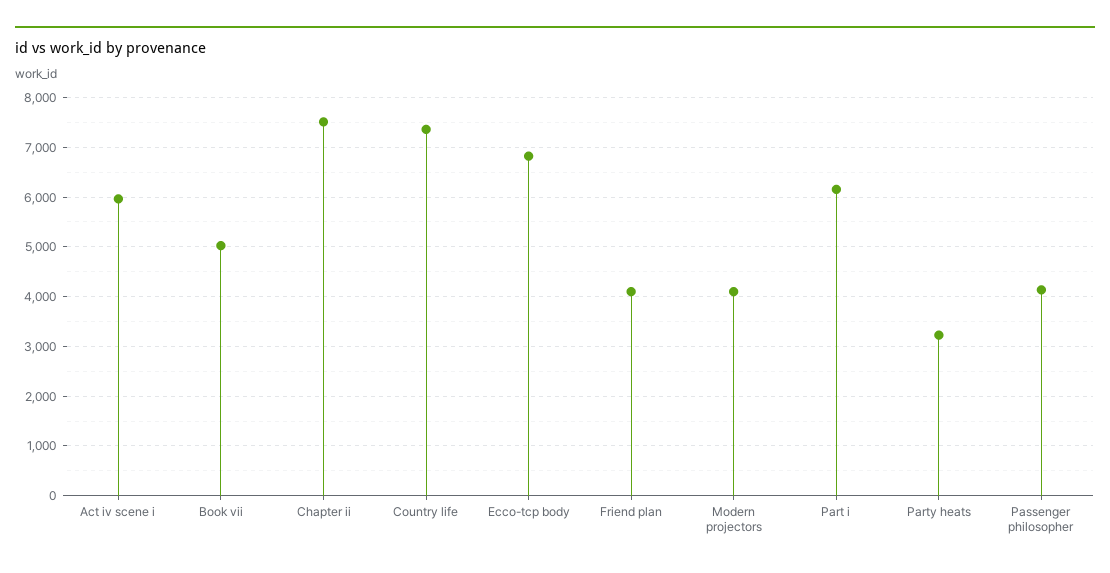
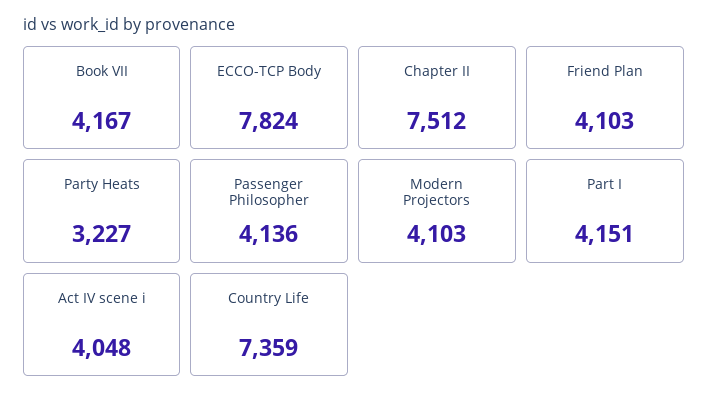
  {
-   "Act iv scene i": 6000,
+   "Act iv scene i": 4048,
-   "Book vii": 5000,
+   "Book vii": 4167,
    "Chapter ii": 7512,
    "Country life": 7359,
-   "Ecco-tcp body": 6800,
+   "Ecco-tcp body": 7824,
    "Friend plan": 4103,
    "Modern projectors": 4103,
-   "Part i": 6200,
+   "Part i": 4151,
    "Party heats": 3227,
    "Passenger philosopher": 4136
  }

